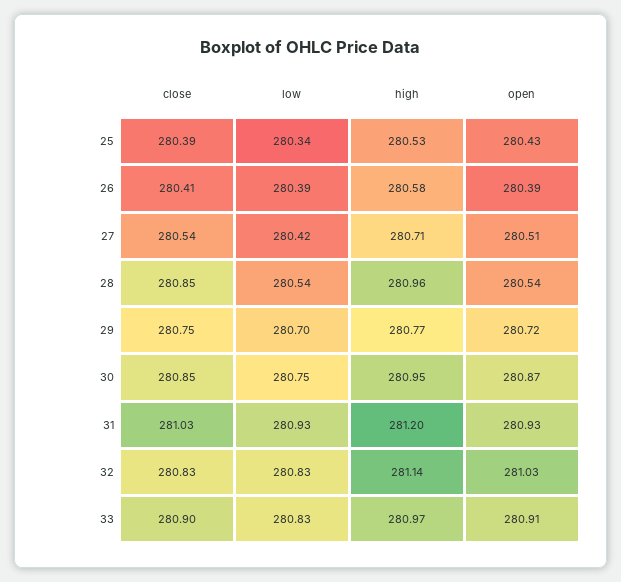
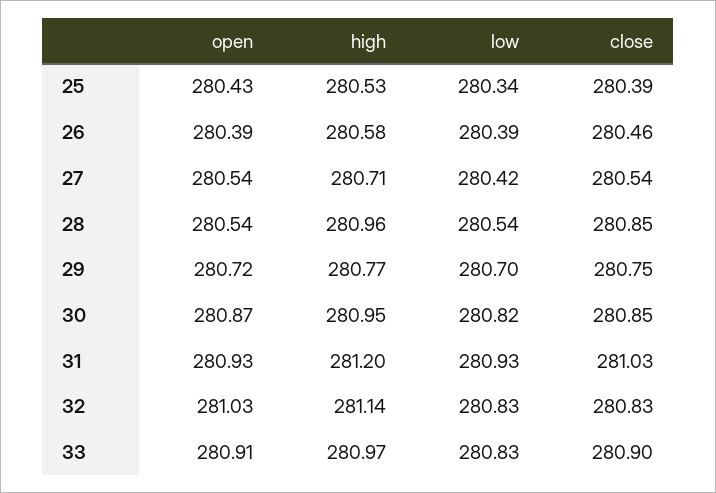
  {
    "close": {
      "25": 280.39,
-     "26": 280.41,
+     "26": 280.46,
      "27": 280.54,
      "28": 280.85,
      "29": 280.75,
      "30": 280.85,
      "31": 281.03,
      "32": 280.83,
      "33": 280.9
    },
    "low": {
      "25": 280.34,
      "26": 280.39,
      "27": 280.42,
      "28": 280.54,
      "29": 280.7,
-     "30": 280.75,
+     "30": 280.82,
      "31": 280.93,
      "32": 280.83,
      "33": 280.83
    },
    "high": {
      "25": 280.53,
      "26": 280.58,
      "27": 280.71,
      "28": 280.96,
      "29": 280.77,
      "30": 280.95,
      "31": 281.2,
      "32": 281.14,
      "33": 280.97
    },
    "open": {
      "25": 280.43,
      "26": 280.39,
-     "27": 280.51,
+     "27": 280.54,
      "28": 280.54,
      "29": 280.72,
      "30": 280.87,
      "31": 280.93,
      "32": 281.03,
      "33": 280.91
    }
  }

